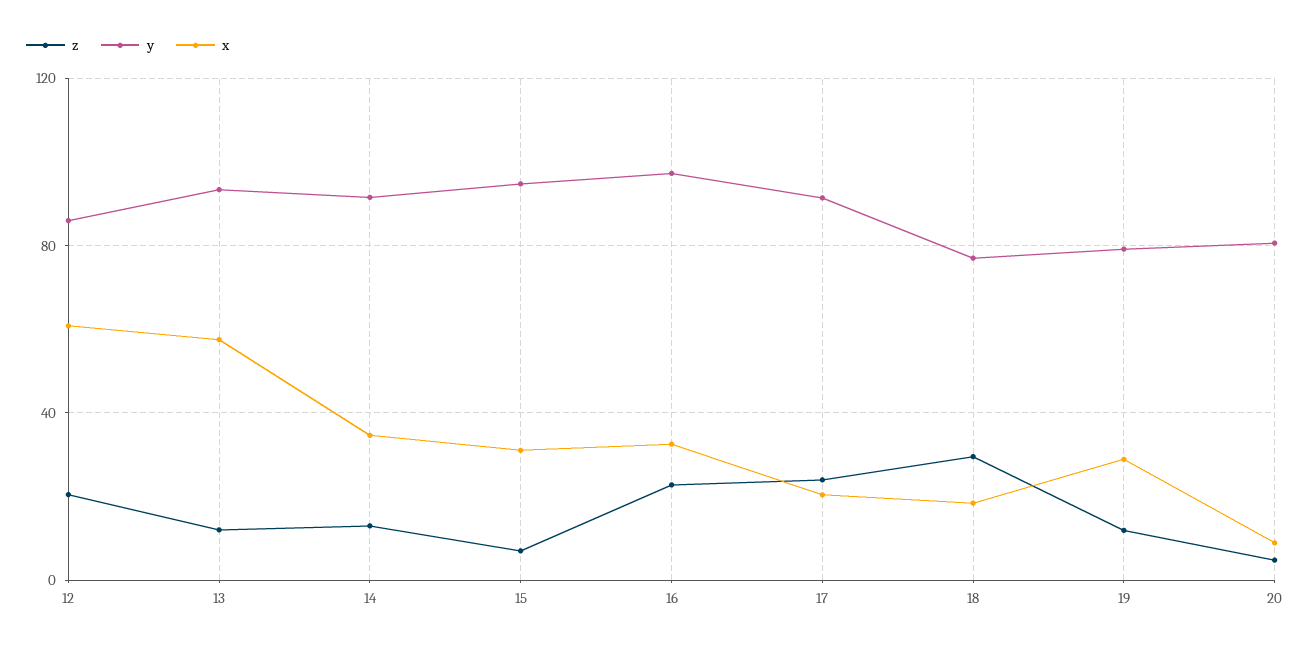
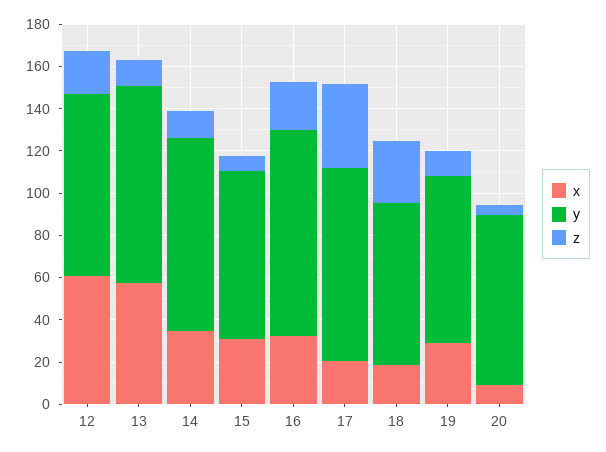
  {
    "z": {
      "12": 20,
      "13": 10,
      "14": 15,
      "15": 5,
      "16": 25,
-     "17": 25,
+     "17": 40,
      "18": 30,
      "19": 10,
      "20": 5
    },
    "y": {
      "12": 85,
      "13": 95,
      "14": 90,
-     "15": 95,
+     "15": 80,
      "16": 95,
      "17": 90,
      "18": 75,
      "19": 80,
      "20": 80
    },
    "x": {
      "12": 60,
      "13": 60,
      "14": 35,
      "15": 30,
      "16": 35,
      "17": 20,
      "18": 20,
      "19": 30,
      "20": 10
    }
  }

